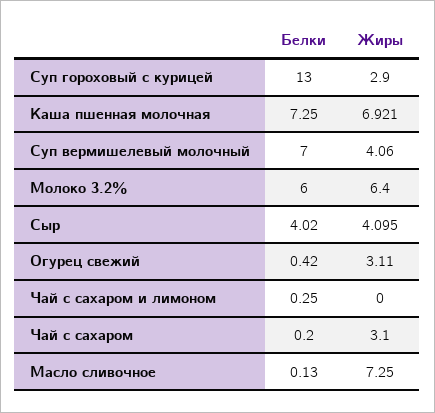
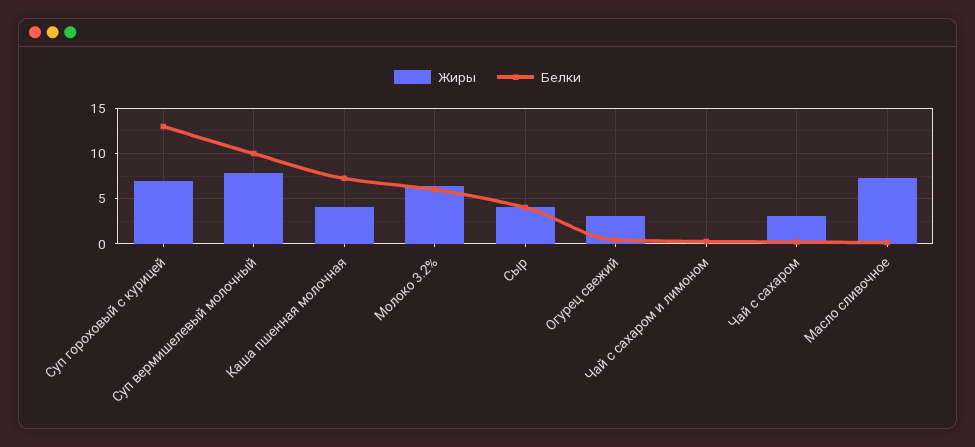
  {
    "Белки": {
      "Суп гороховый с курицей": 13,
      "Каша пшенная молочная": 7.25,
-     "Суп вермишелевый молочный": 7,
+     "Суп вермишелевый молочный": 10,
      "Молоко 3.2%": 6,
      "Сыр": 4.02,
      "Огурец свежий": 0.42,
      "Чай с сахаром и лимоном": 0.25,
      "Чай с сахаром": 0.2,
      "Масло сливочное": 0.13
    },
    "Жиры": {
-     "Суп гороховый с курицей": 2.9,
+     "Суп гороховый с курицей": 7,
-     "Каша пшенная молочная": 6.921,
+     "Каша пшенная молочная": 4,
-     "Суп вермишелевый молочный": 4.06,
+     "Суп вермишелевый молочный": 8,
      "Молоко 3.2%": 6.4,
      "Сыр": 4.095,
      "Огурец свежий": 3.11,
      "Чай с сахаром и лимоном": 0,
      "Чай с сахаром": 3.1,
      "Масло сливочное": 7.25
    }
  }

